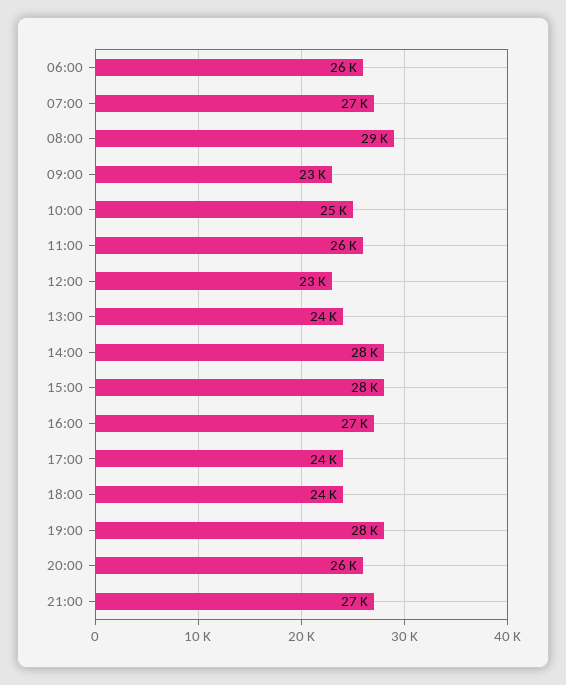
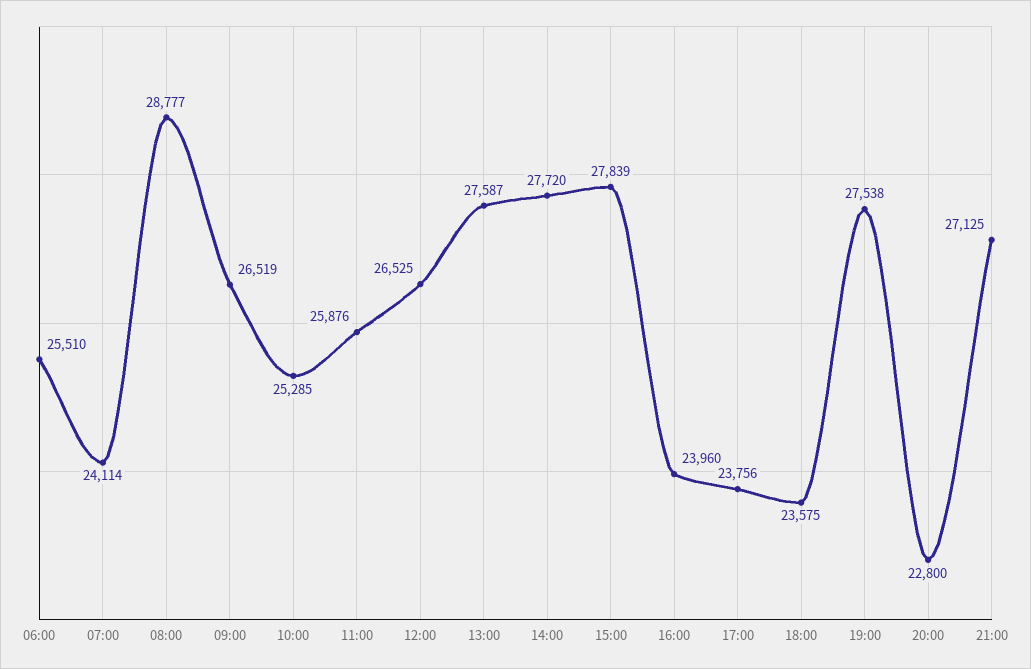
  {
    "06:00": 25510,
-   "07:00": 27000,
+   "07:00": 24114,
    "08:00": 28777,
-   "09:00": 23000,
+   "09:00": 26519,
    "10:00": 25285,
    "11:00": 25876,
-   "12:00": 23000,
+   "12:00": 26525,
-   "13:00": 24000,
+   "13:00": 27587,
    "14:00": 27720,
    "15:00": 27839,
-   "16:00": 27000,
+   "16:00": 23960,
    "17:00": 23756,
    "18:00": 23575,
    "19:00": 27538,
-   "20:00": 26000,
+   "20:00": 22800,
    "21:00": 27125
  }

